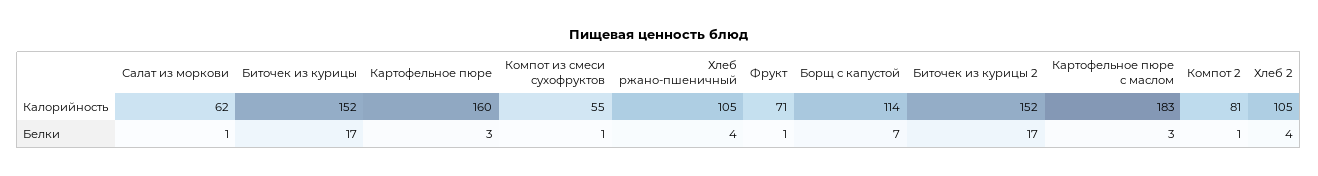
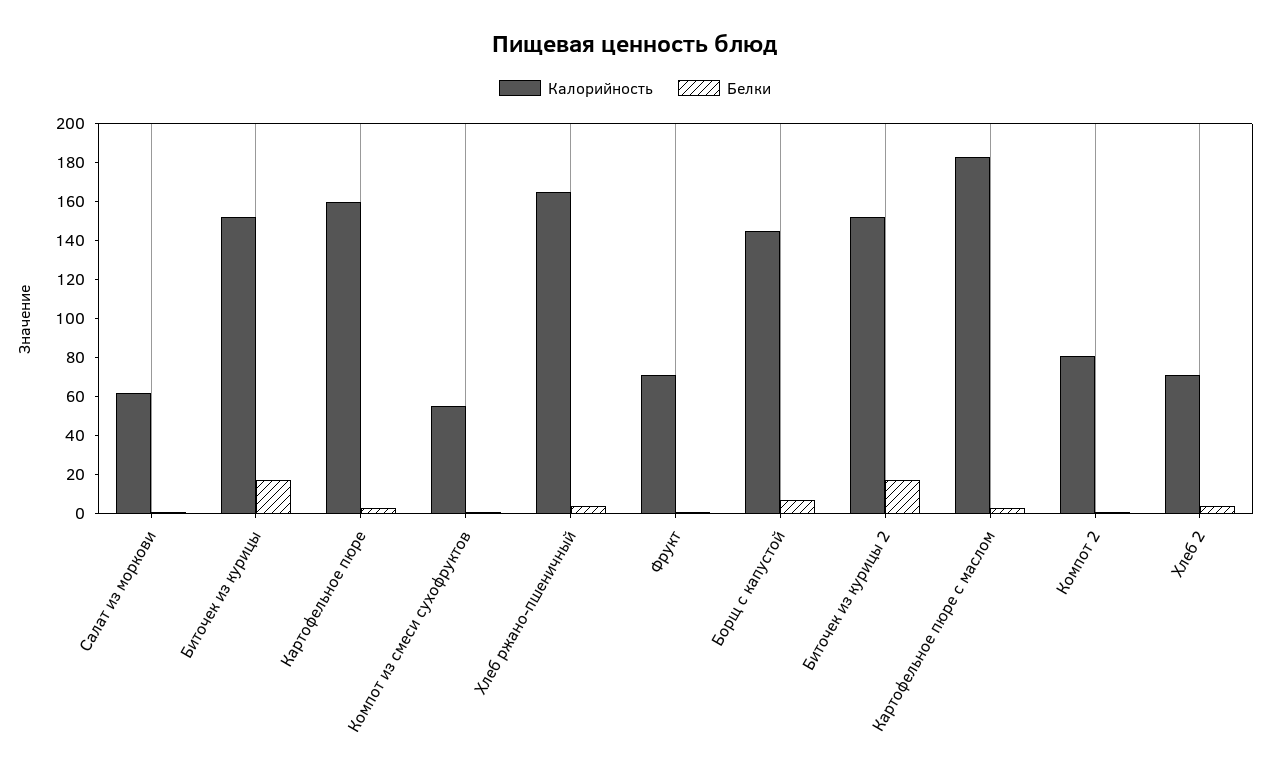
  {
    "Калорийность": {
      "Салат из моркови": 62,
      "Биточек из курицы": 152,
      "Картофельное пюре": 160,
      "Компот из смеси сухофруктов": 55,
-     "Хлеб ржано-пшеничный": 105,
+     "Хлеб ржано-пшеничный": 165,
      "Фрукт": 71,
-     "Борщ с капустой": 114,
+     "Борщ с капустой": 145,
      "Биточек из курицы 2": 152,
      "Картофельное пюре с маслом": 183,
      "Компот 2": 81,
-     "Хлеб 2": 105
+     "Хлеб 2": 70
    },
    "Белки": {
      "Салат из моркови": 1,
      "Биточек из курицы": 17,
      "Картофельное пюре": 3,
      "Компот из смеси сухофруктов": 1,
      "Хлеб ржано-пшеничный": 4,
      "Фрукт": 1,
      "Борщ с капустой": 7,
      "Биточек из курицы 2": 17,
      "Картофельное пюре с маслом": 3,
      "Компот 2": 1,
      "Хлеб 2": 4
    }
  }

